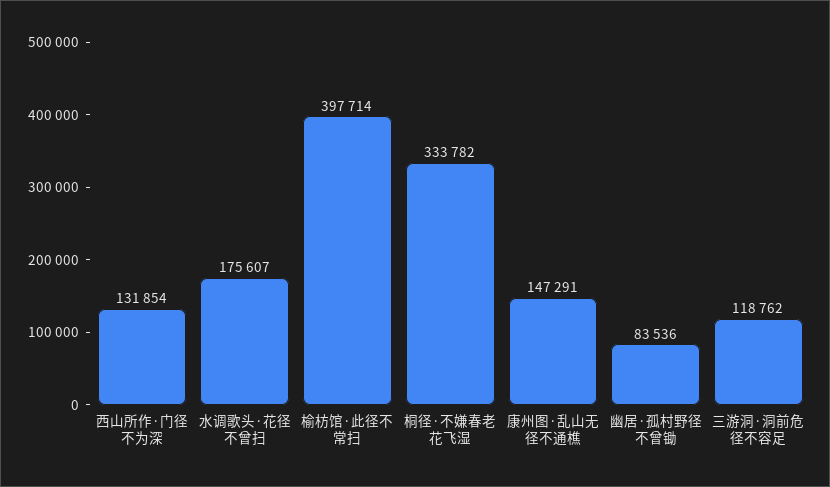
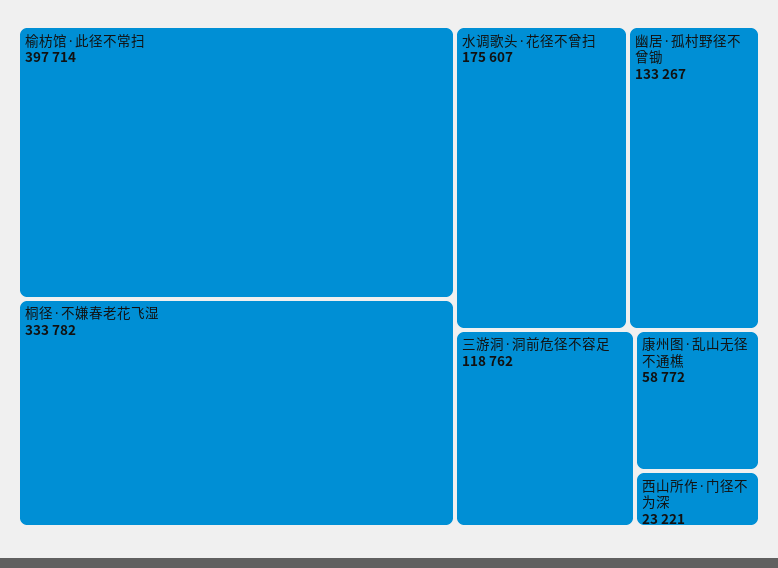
  {
-   "西山所作·门径不为深": 131854,
+   "西山所作·门径不为深": 23221,
    "水调歌头·花径不曾扫": 175607,
    "榆枋馆·此径不常扫": 397714,
    "桐径·不嫌春老花飞湿": 333782,
-   "康州图·乱山无径不通樵": 147291,
+   "康州图·乱山无径不通樵": 58772,
-   "幽居·孤村野径不曾锄": 83536,
+   "幽居·孤村野径不曾锄": 133267,
    "三游洞·洞前危径不容足": 118762
  }

